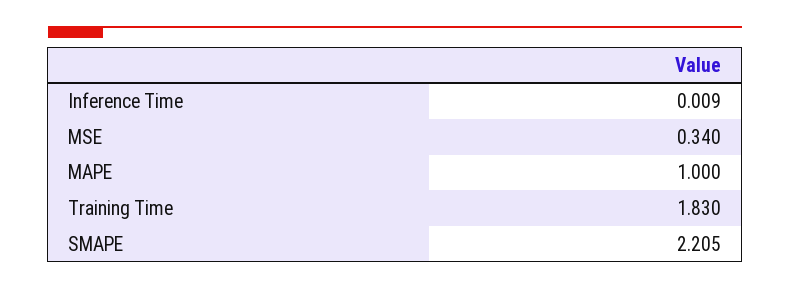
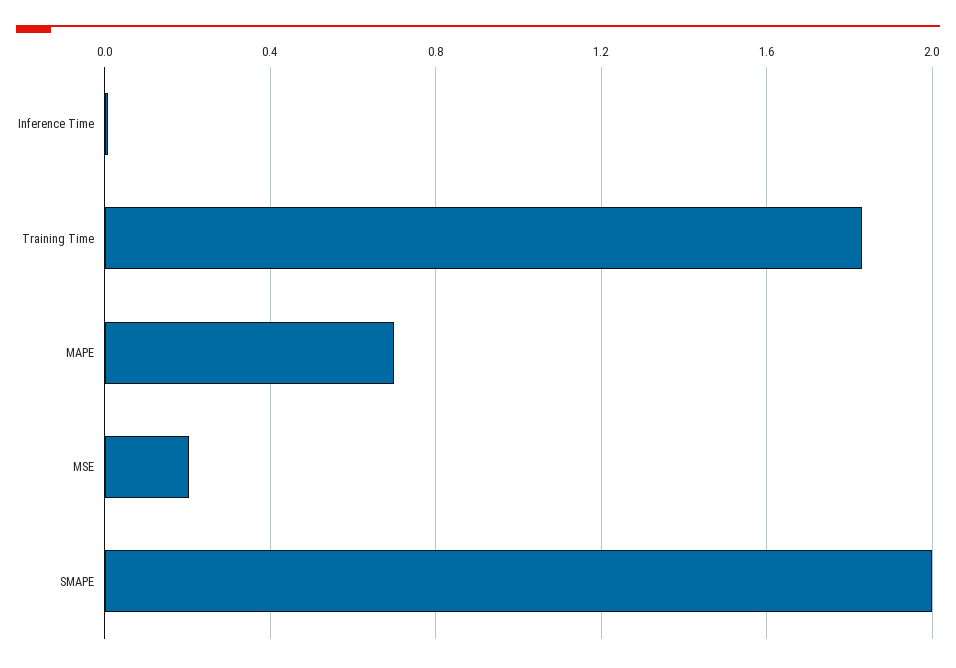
  {
    "Inference Time": 0.009,
-   "MSE": 0.34,
+   "MSE": 0.2,
-   "MAPE": 1,
+   "MAPE": 0.7,
    "Training Time": 1.83,
-   "SMAPE": 2.205
+   "SMAPE": 2
  }

